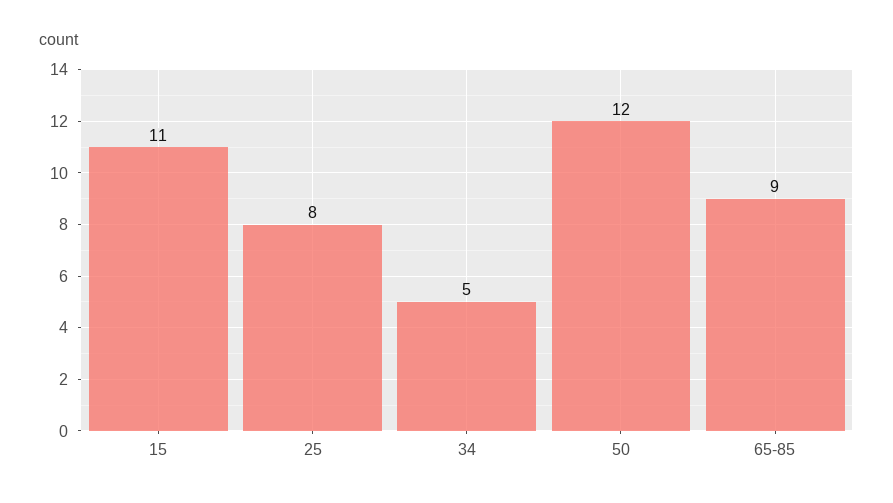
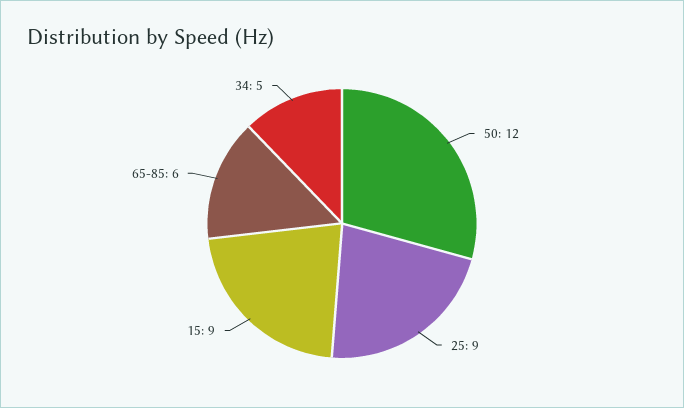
  {
-   "15": 11,
+   "15": 9,
-   "25": 8,
+   "25": 9,
    "34": 5,
    "50": 12,
-   "65-85": 9
+   "65-85": 6
  }

